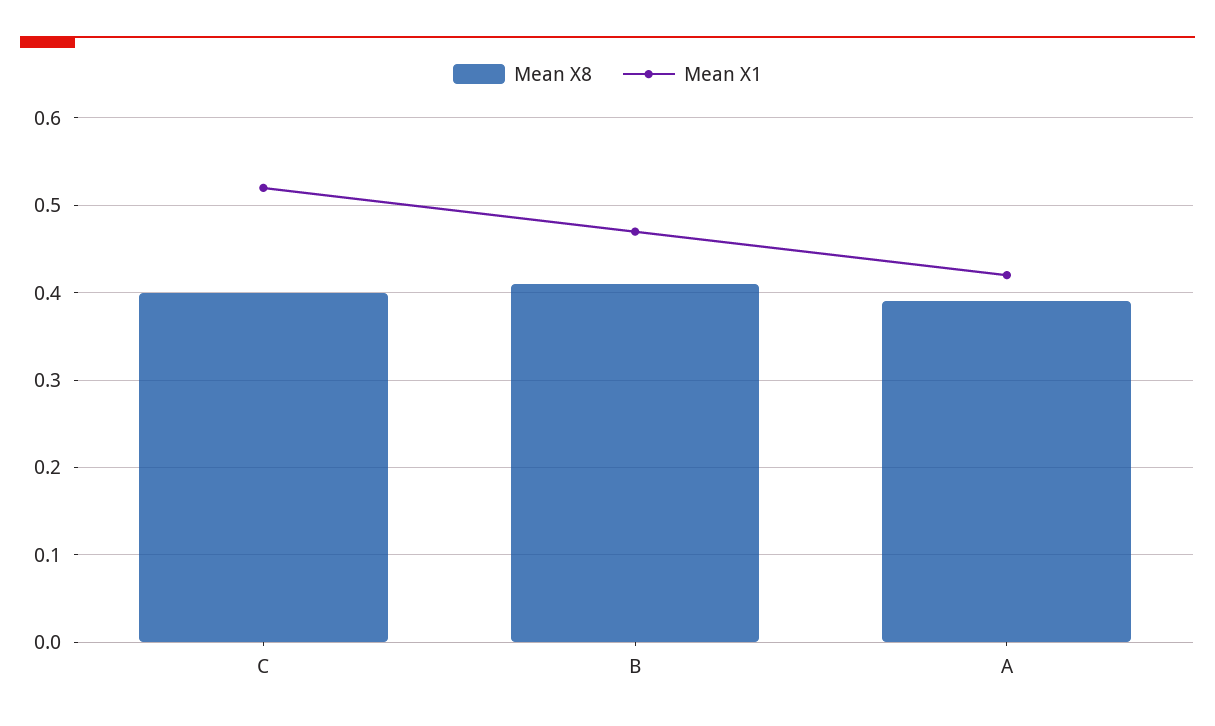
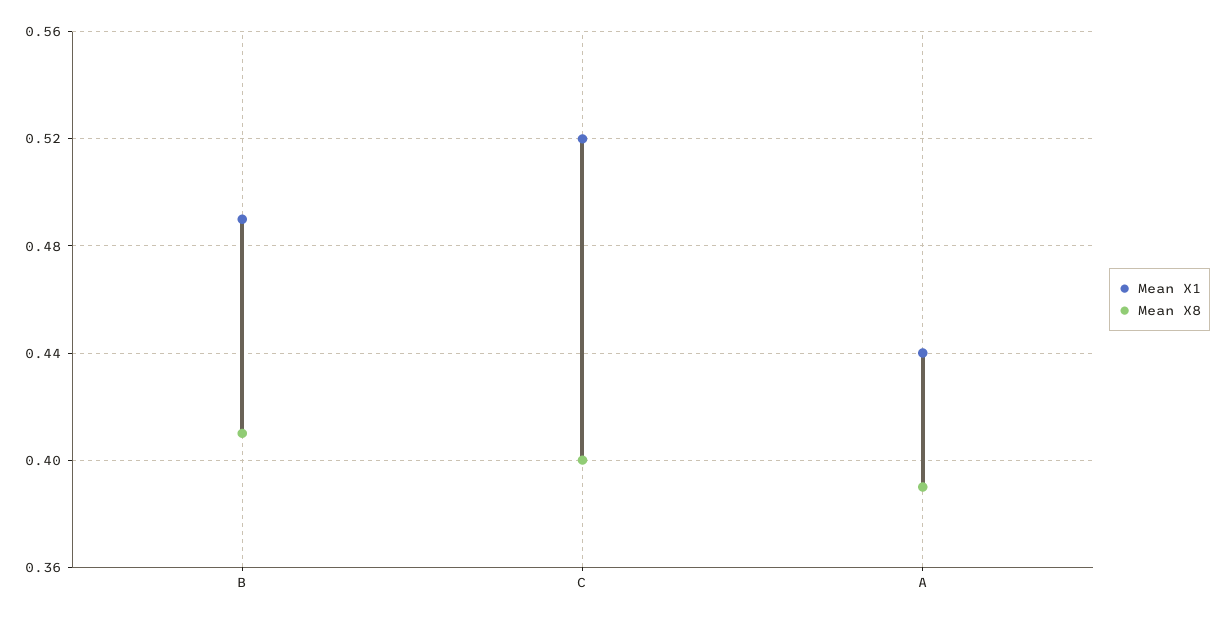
  {
    "Mean X8": {
      "C": 0.4,
      "B": 0.41,
      "A": 0.39
    },
    "Mean X1": {
      "C": 0.52,
-     "B": 0.47,
+     "B": 0.49,
-     "A": 0.42
+     "A": 0.44
    }
  }

